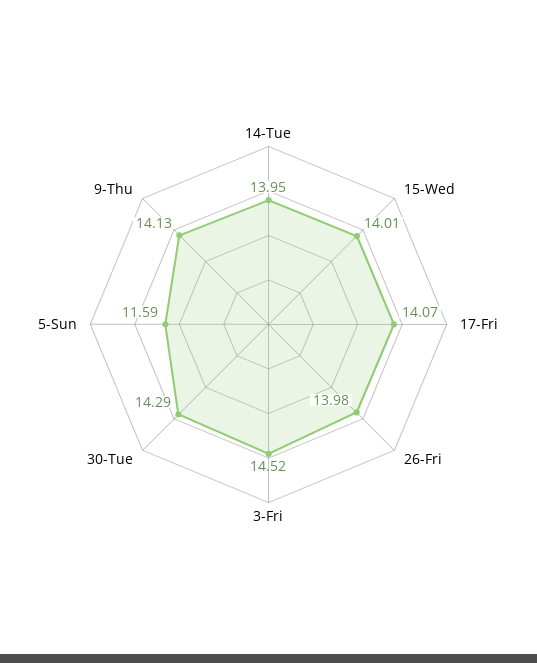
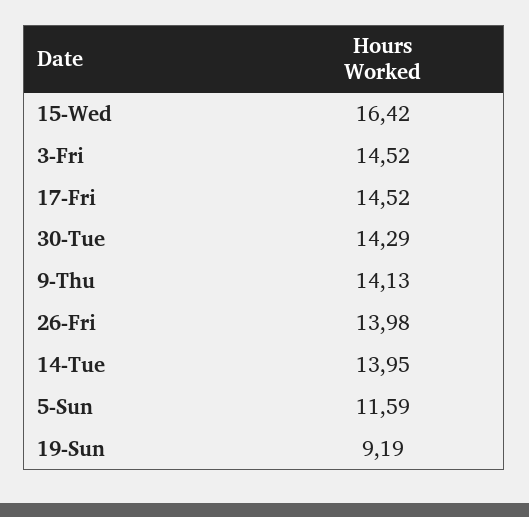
  {
    "14-Tue": 13.95,
-   "15-Wed": 14.01,
+   "15-Wed": 16.42,
-   "17-Fri": 14.07,
+   "17-Fri": 14.52,
    "26-Fri": 13.98,
    "3-Fri": 14.52,
    "30-Tue": 14.29,
    "5-Sun": 11.59,
-   "9-Thu": 14.13
+   "9-Thu": 14.13,
+   "19-Sun": 9.19
  }

